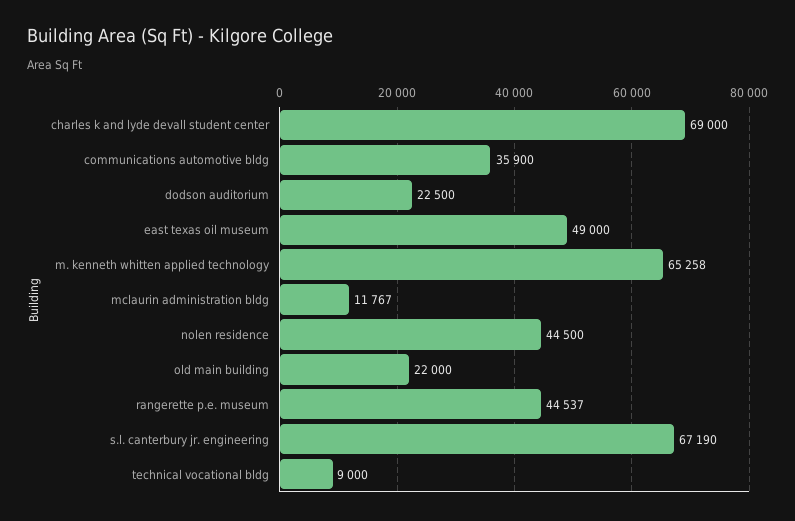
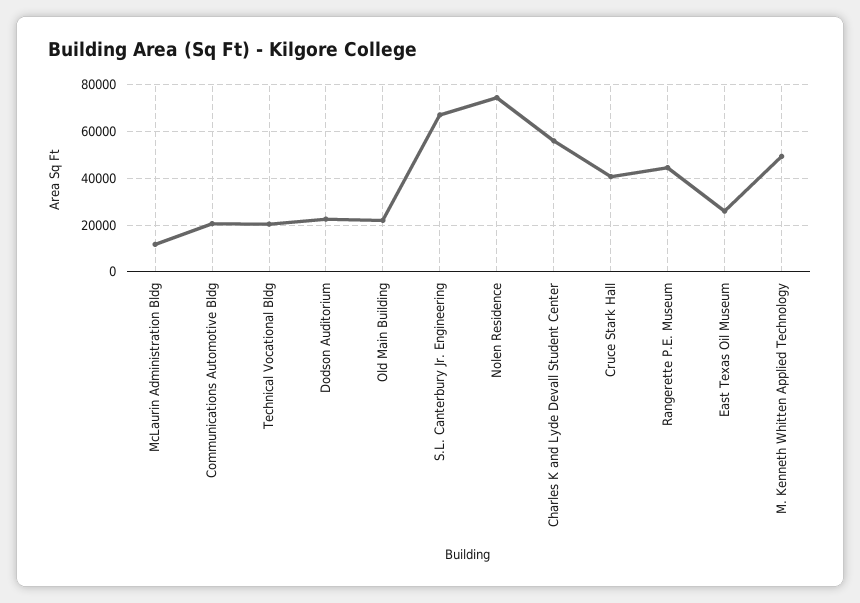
  {
-   "charles k and lyde devall student center": 69000,
+   "charles k and lyde devall student center": 55000,
-   "communications automotive bldg": 35900,
+   "communications automotive bldg": 20000,
    "dodson auditorium": 22500,
-   "east texas oil museum": 49000,
+   "east texas oil museum": 25000,
-   "m. kenneth whitten applied technology": 65258,
+   "m. kenneth whitten applied technology": 50000,
    "mclaurin administration bldg": 11767,
-   "nolen residence": 44500,
+   "nolen residence": 75000,
    "old main building": 22000,
    "rangerette p.e. museum": 44537,
    "s.l. canterbury jr. engineering": 67190,
-   "technical vocational bldg": 9000
+   "technical vocational bldg": 20000,
+   "Cruce Stark Hall": 40000
  }

